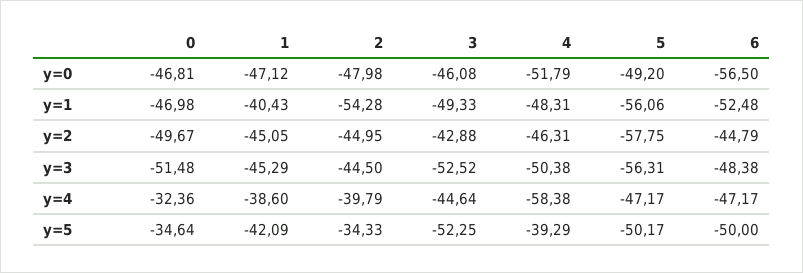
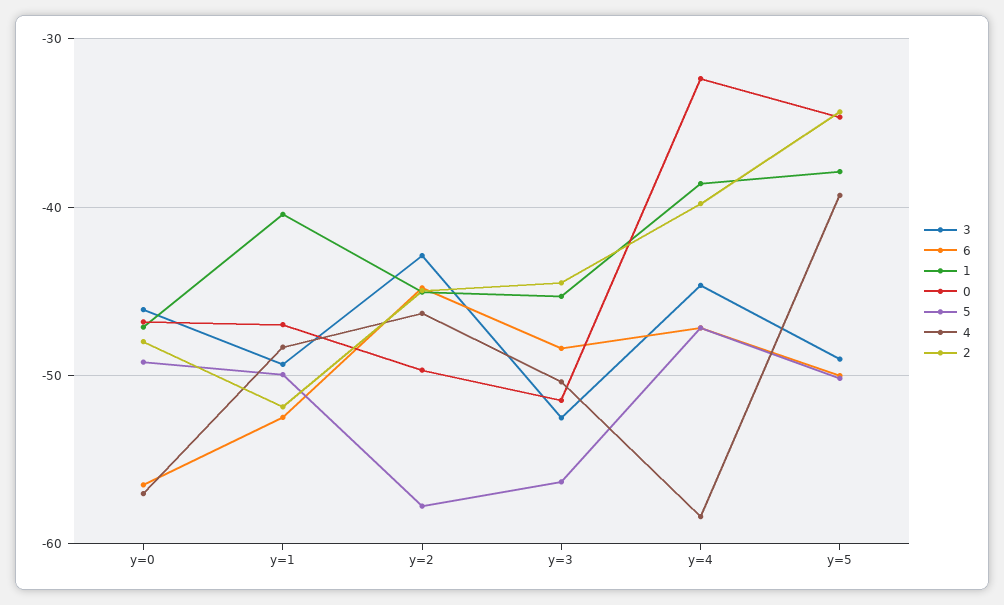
  {
    "0": {
      "y=0": -46.81,
      "y=1": -46.98,
      "y=2": -49.67,
      "y=3": -51.48,
      "y=4": -32.36,
      "y=5": -34.64
    },
    "1": {
      "y=0": -47.12,
      "y=1": -40.43,
      "y=2": -45.05,
      "y=3": -45.29,
      "y=4": -38.6,
-     "y=5": -42.09
+     "y=5": -38
    },
    "2": {
      "y=0": -47.98,
-     "y=1": -54.28,
+     "y=1": -52,
      "y=2": -44.95,
      "y=3": -44.5,
      "y=4": -39.79,
      "y=5": -34.33
    },
    "3": {
      "y=0": -46.08,
      "y=1": -49.33,
      "y=2": -42.88,
      "y=3": -52.52,
      "y=4": -44.64,
-     "y=5": -52.25
+     "y=5": -49
    },
    "4": {
-     "y=0": -51.79,
+     "y=0": -57,
      "y=1": -48.31,
      "y=2": -46.31,
      "y=3": -50.38,
      "y=4": -58.38,
      "y=5": -39.29
    },
    "5": {
      "y=0": -49.2,
-     "y=1": -56.06,
+     "y=1": -50,
      "y=2": -57.75,
      "y=3": -56.31,
      "y=4": -47.17,
      "y=5": -50.17
    },
    "6": {
      "y=0": -56.5,
      "y=1": -52.48,
      "y=2": -44.79,
      "y=3": -48.38,
      "y=4": -47.17,
      "y=5": -50
    }
  }

